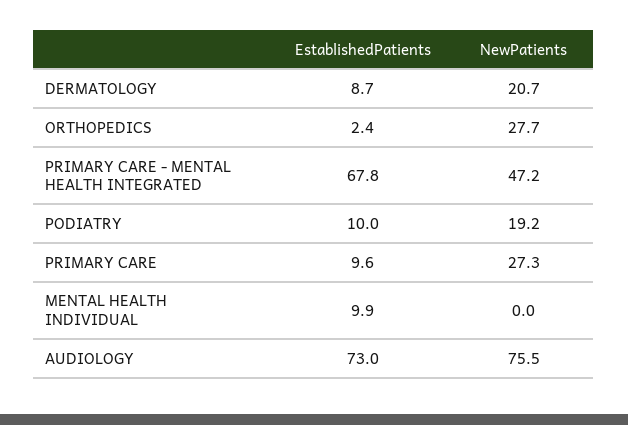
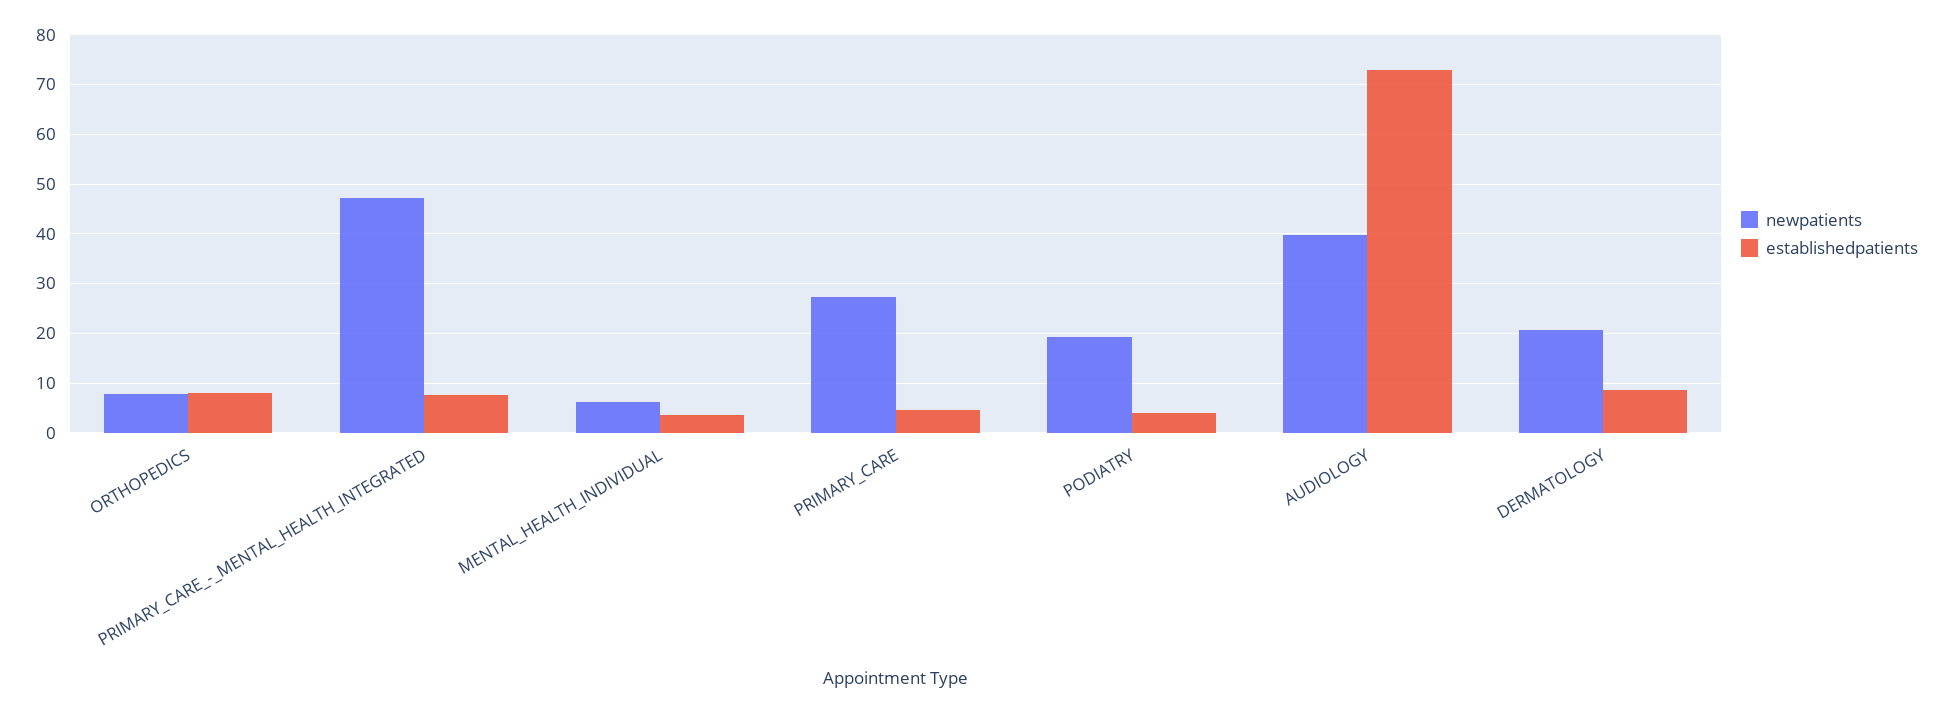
  {
    "EstablishedPatients": {
      "DERMATOLOGY": 8.7,
-     "ORTHOPEDICS": 2.4,
+     "ORTHOPEDICS": 8,
-     "PRIMARY CARE - MENTAL HEALTH INTEGRATED": 67.8,
+     "PRIMARY CARE - MENTAL HEALTH INTEGRATED": 8,
-     "PODIATRY": 10,
+     "PODIATRY": 4,
-     "PRIMARY CARE": 9.6,
+     "PRIMARY CARE": 4,
-     "MENTAL HEALTH INDIVIDUAL": 9.9,
+     "MENTAL HEALTH INDIVIDUAL": 4,
      "AUDIOLOGY": 73
    },
    "NewPatients": {
      "DERMATOLOGY": 20.7,
-     "ORTHOPEDICS": 27.7,
+     "ORTHOPEDICS": 8,
      "PRIMARY CARE - MENTAL HEALTH INTEGRATED": 47.2,
      "PODIATRY": 19.2,
      "PRIMARY CARE": 27.3,
-     "MENTAL HEALTH INDIVIDUAL": 0,
+     "MENTAL HEALTH INDIVIDUAL": 6,
-     "AUDIOLOGY": 75.5
+     "AUDIOLOGY": 40
    }
  }

